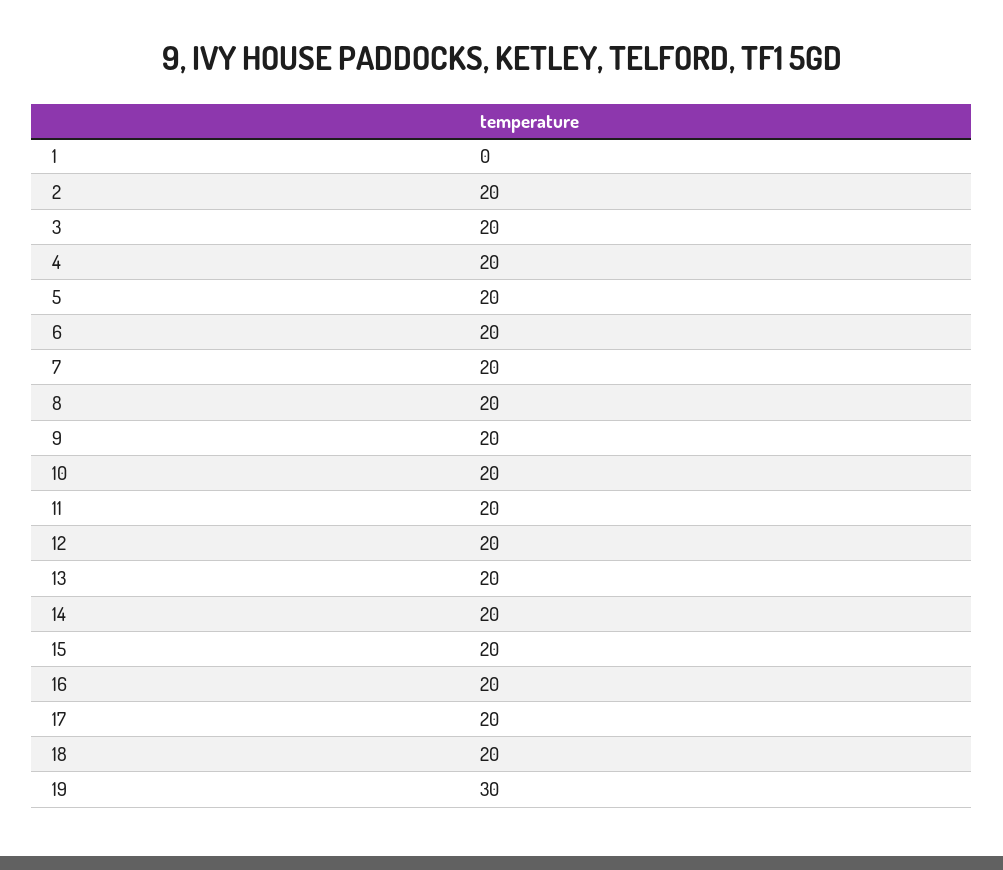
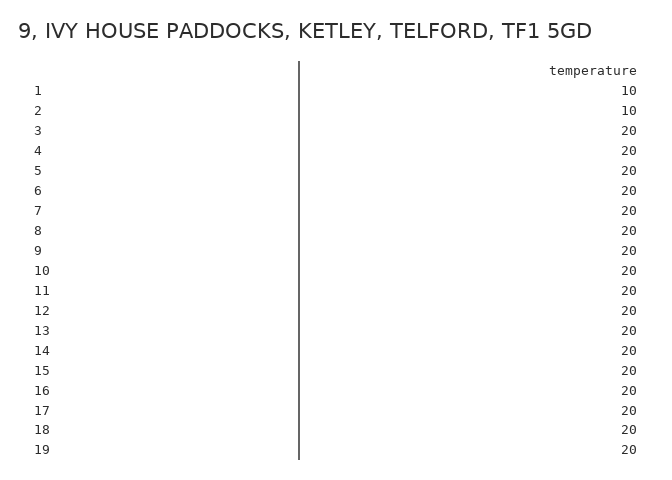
  {
-   "1": 0,
+   "1": 10,
-   "2": 20,
+   "2": 10,
    "3": 20,
    "4": 20,
    "5": 20,
    "6": 20,
    "7": 20,
    "8": 20,
    "9": 20,
    "10": 20,
    "11": 20,
    "12": 20,
    "13": 20,
    "14": 20,
    "15": 20,
    "16": 20,
    "17": 20,
    "18": 20,
-   "19": 30
+   "19": 20
  }

